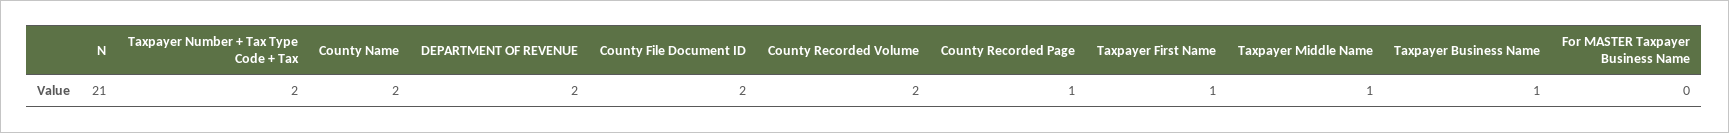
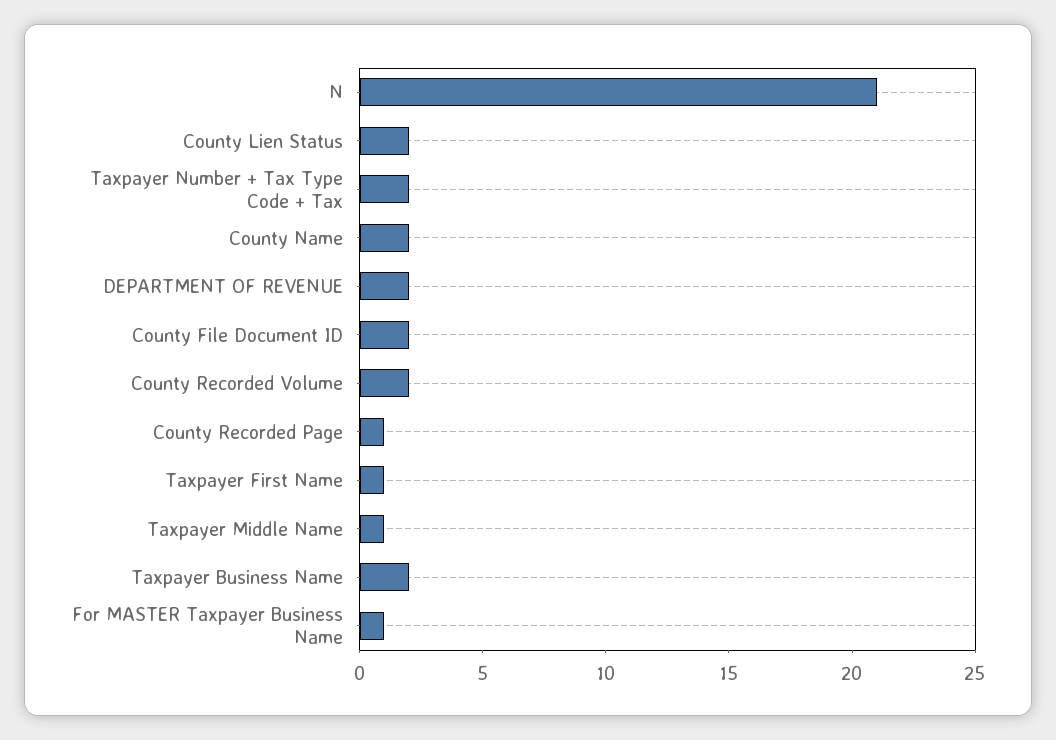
  {
    "N": 21,
    "Taxpayer Number + Tax Type Code + Tax": 2,
    "County Name": 2,
    "DEPARTMENT OF REVENUE": 2,
    "County File Document ID": 2,
    "County Recorded Volume": 2,
    "County Recorded Page": 1,
    "Taxpayer First Name": 1,
    "Taxpayer Middle Name": 1,
-   "Taxpayer Business Name": 1,
+   "Taxpayer Business Name": 2,
-   "For MASTER Taxpayer Business Name": 0
+   "For MASTER Taxpayer Business Name": 1,
+   "County Lien Status": 2
  }

